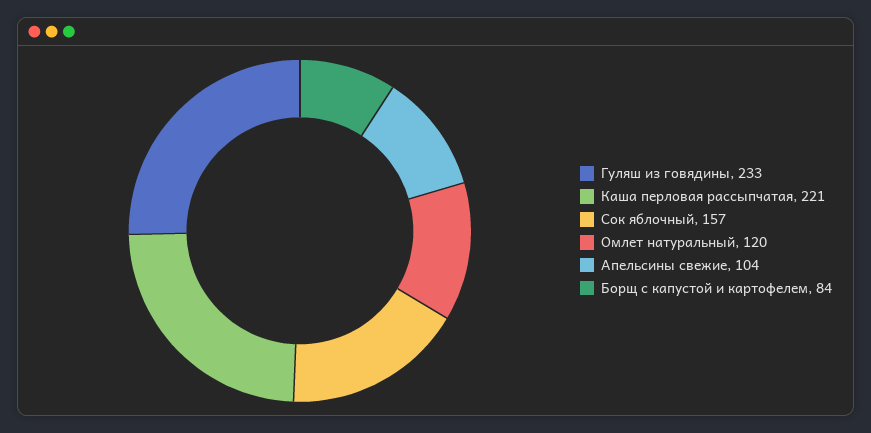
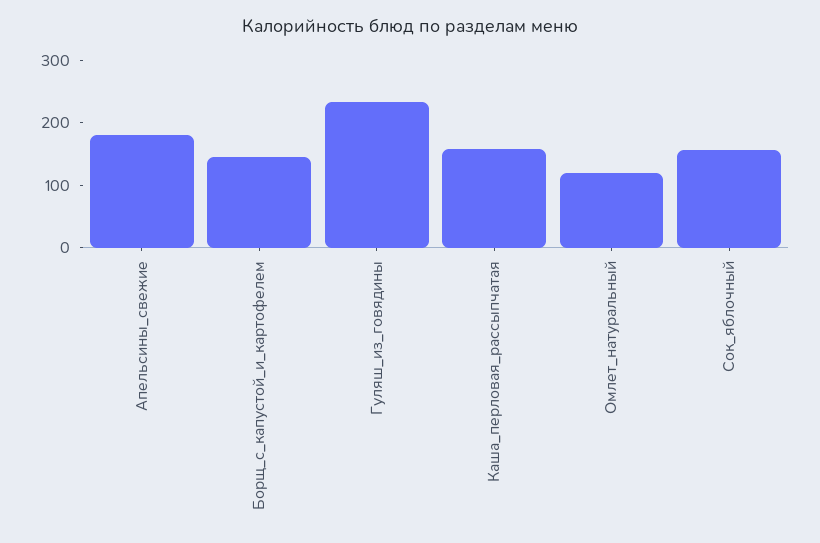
  {
    "Гуляш из говядины": 233,
-   "Каша перловая рассыпчатая": 221,
+   "Каша перловая рассыпчатая": 160,
    "Сок яблочный": 157,
    "Омлет натуральный": 120,
-   "Апельсины свежие": 104,
+   "Апельсины свежие": 180,
-   "Борщ с капустой и картофелем": 84
+   "Борщ с капустой и картофелем": 140
  }

